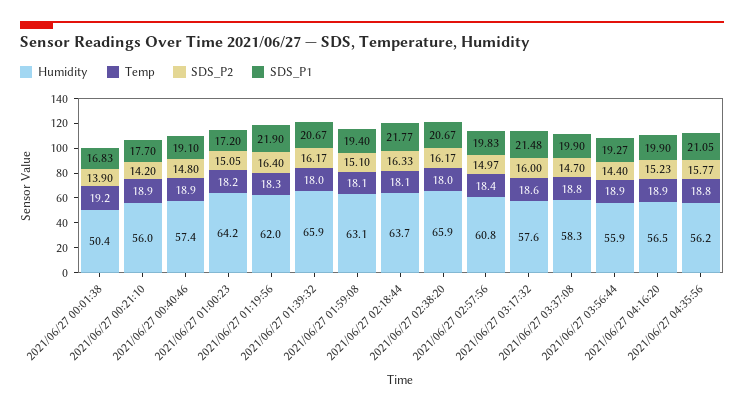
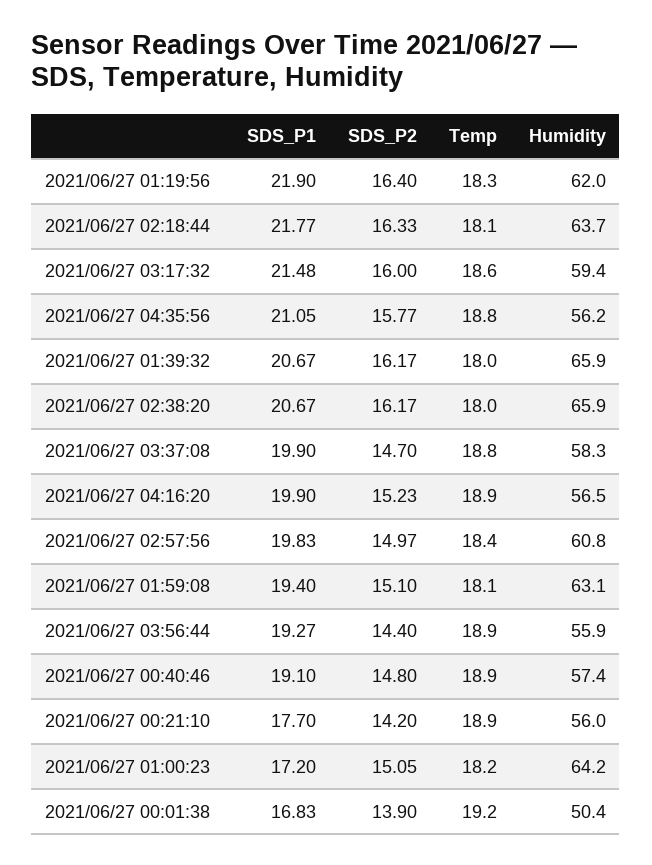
  {
    "Humidity": {
      "2021/06/27 00:01:38": 50.4,
      "2021/06/27 00:21:10": 56,
      "2021/06/27 00:40:46": 57.4,
      "2021/06/27 01:00:23": 64.2,
      "2021/06/27 01:19:56": 62,
      "2021/06/27 01:39:32": 65.9,
      "2021/06/27 01:59:08": 63.1,
      "2021/06/27 02:18:44": 63.7,
      "2021/06/27 02:38:20": 65.9,
      "2021/06/27 02:57:56": 60.8,
-     "2021/06/27 03:17:32": 57.6,
+     "2021/06/27 03:17:32": 59.4,
      "2021/06/27 03:37:08": 58.3,
      "2021/06/27 03:56:44": 55.9,
      "2021/06/27 04:16:20": 56.5,
      "2021/06/27 04:35:56": 56.2
    },
    "Temp": {
      "2021/06/27 00:01:38": 19.2,
      "2021/06/27 00:21:10": 18.9,
      "2021/06/27 00:40:46": 18.9,
      "2021/06/27 01:00:23": 18.2,
      "2021/06/27 01:19:56": 18.3,
      "2021/06/27 01:39:32": 18,
      "2021/06/27 01:59:08": 18.1,
      "2021/06/27 02:18:44": 18.1,
      "2021/06/27 02:38:20": 18,
      "2021/06/27 02:57:56": 18.4,
      "2021/06/27 03:17:32": 18.6,
      "2021/06/27 03:37:08": 18.8,
      "2021/06/27 03:56:44": 18.9,
      "2021/06/27 04:16:20": 18.9,
      "2021/06/27 04:35:56": 18.8
    },
    "SDS_P2": {
      "2021/06/27 00:01:38": 13.9,
      "2021/06/27 00:21:10": 14.2,
      "2021/06/27 00:40:46": 14.8,
      "2021/06/27 01:00:23": 15.05,
      "2021/06/27 01:19:56": 16.4,
      "2021/06/27 01:39:32": 16.17,
      "2021/06/27 01:59:08": 15.1,
      "2021/06/27 02:18:44": 16.33,
      "2021/06/27 02:38:20": 16.17,
      "2021/06/27 02:57:56": 14.97,
      "2021/06/27 03:17:32": 16,
      "2021/06/27 03:37:08": 14.7,
      "2021/06/27 03:56:44": 14.4,
      "2021/06/27 04:16:20": 15.23,
      "2021/06/27 04:35:56": 15.77
    },
    "SDS_P1": {
      "2021/06/27 00:01:38": 16.83,
      "2021/06/27 00:21:10": 17.7,
      "2021/06/27 00:40:46": 19.1,
      "2021/06/27 01:00:23": 17.2,
      "2021/06/27 01:19:56": 21.9,
      "2021/06/27 01:39:32": 20.67,
      "2021/06/27 01:59:08": 19.4,
      "2021/06/27 02:18:44": 21.77,
      "2021/06/27 02:38:20": 20.67,
      "2021/06/27 02:57:56": 19.83,
      "2021/06/27 03:17:32": 21.48,
      "2021/06/27 03:37:08": 19.9,
      "2021/06/27 03:56:44": 19.27,
      "2021/06/27 04:16:20": 19.9,
      "2021/06/27 04:35:56": 21.05
    }
  }

